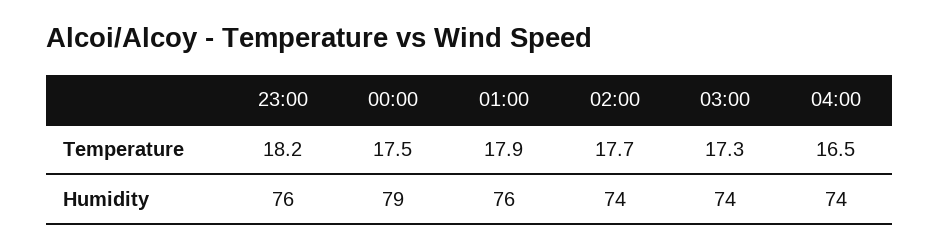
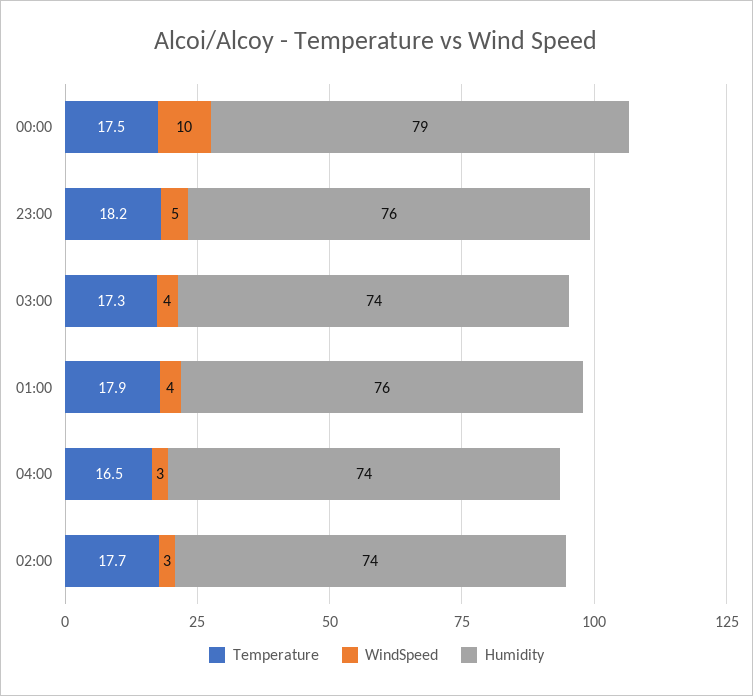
  {
    "Temperature": {
      "23:00": 18.2,
      "00:00": 17.5,
      "01:00": 17.9,
      "02:00": 17.7,
      "03:00": 17.3,
      "04:00": 16.5
    },
    "Humidity": {
      "23:00": 76,
      "00:00": 79,
      "01:00": 76,
      "02:00": 74,
      "03:00": 74,
      "04:00": 74
-   }
+   },
+   "WindSpeed": {
+     "00:00": 10,
+     "23:00": 5,
+     "03:00": 4,
+     "01:00": 4,
+     "04:00": 3,
+     "02:00": 3
+   }
  }

